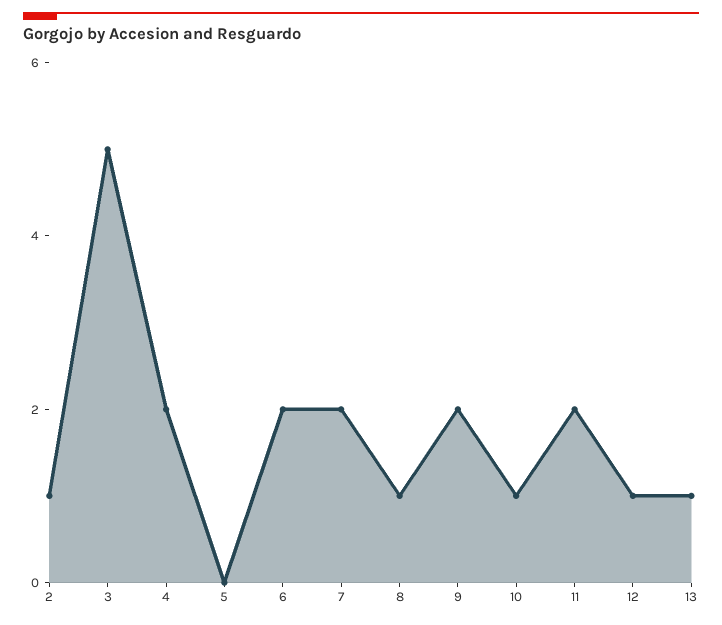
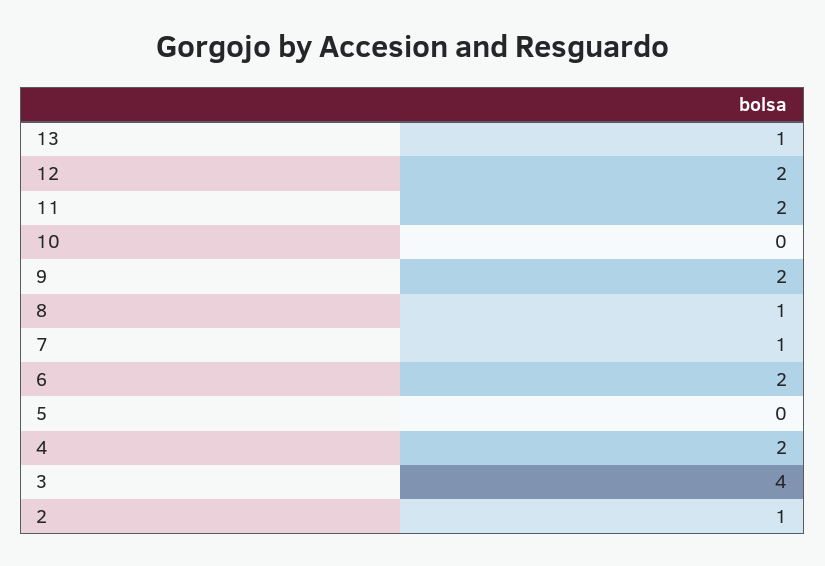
  {
    "2": 1,
-   "3": 5,
+   "3": 4,
    "4": 2,
    "5": 0,
    "6": 2,
-   "7": 2,
+   "7": 1,
    "8": 1,
    "9": 2,
-   "10": 1,
+   "10": 0,
    "11": 2,
-   "12": 1,
+   "12": 2,
    "13": 1
  }

